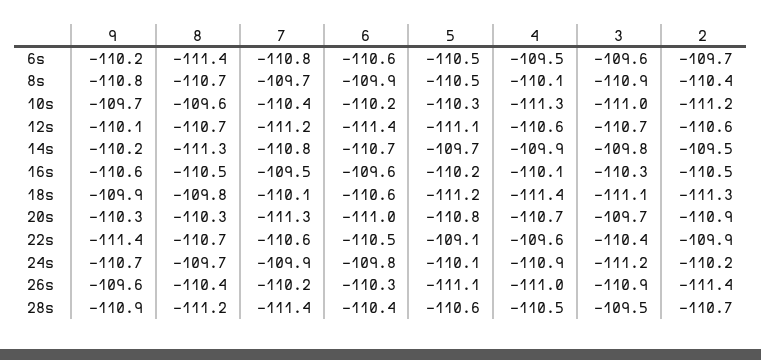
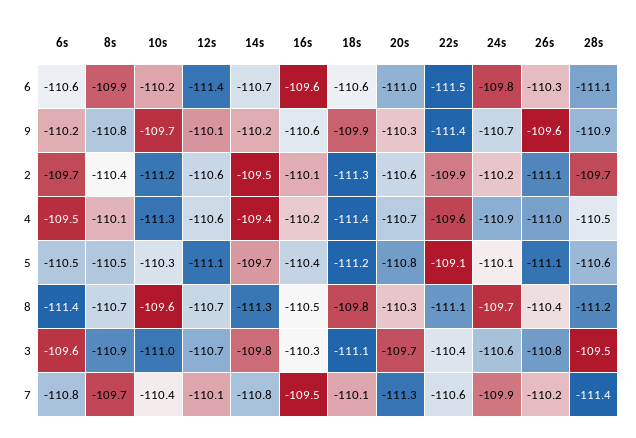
  {
    "9": {
      "6s": -110.2,
      "8s": -110.8,
      "10s": -109.7,
      "12s": -110.1,
      "14s": -110.2,
      "16s": -110.6,
      "18s": -109.9,
      "20s": -110.3,
      "22s": -111.4,
      "24s": -110.7,
      "26s": -109.6,
      "28s": -110.9
    },
    "8": {
      "6s": -111.4,
      "8s": -110.7,
      "10s": -109.6,
      "12s": -110.7,
      "14s": -111.3,
      "16s": -110.5,
      "18s": -109.8,
      "20s": -110.3,
-     "22s": -110.7,
+     "22s": -111.1,
      "24s": -109.7,
      "26s": -110.4,
      "28s": -111.2
    },
    "7": {
      "6s": -110.8,
      "8s": -109.7,
      "10s": -110.4,
-     "12s": -111.2,
+     "12s": -110.1,
      "14s": -110.8,
      "16s": -109.5,
      "18s": -110.1,
      "20s": -111.3,
      "22s": -110.6,
      "24s": -109.9,
      "26s": -110.2,
      "28s": -111.4
    },
    "6": {
      "6s": -110.6,
      "8s": -109.9,
      "10s": -110.2,
      "12s": -111.4,
      "14s": -110.7,
      "16s": -109.6,
      "18s": -110.6,
      "20s": -111,
-     "22s": -110.5,
+     "22s": -111.5,
      "24s": -109.8,
      "26s": -110.3,
-     "28s": -110.4
+     "28s": -111.1
    },
    "5": {
      "6s": -110.5,
      "8s": -110.5,
      "10s": -110.3,
      "12s": -111.1,
      "14s": -109.7,
-     "16s": -110.2,
+     "16s": -110.4,
      "18s": -111.2,
      "20s": -110.8,
      "22s": -109.1,
      "24s": -110.1,
      "26s": -111.1,
      "28s": -110.6
    },
    "4": {
      "6s": -109.5,
      "8s": -110.1,
      "10s": -111.3,
      "12s": -110.6,
-     "14s": -109.9,
+     "14s": -109.4,
-     "16s": -110.1,
+     "16s": -110.2,
      "18s": -111.4,
      "20s": -110.7,
      "22s": -109.6,
      "24s": -110.9,
      "26s": -111,
      "28s": -110.5
    },
    "3": {
      "6s": -109.6,
      "8s": -110.9,
      "10s": -111,
      "12s": -110.7,
      "14s": -109.8,
      "16s": -110.3,
      "18s": -111.1,
      "20s": -109.7,
      "22s": -110.4,
-     "24s": -111.2,
+     "24s": -110.6,
-     "26s": -110.9,
+     "26s": -110.8,
      "28s": -109.5
    },
    "2": {
      "6s": -109.7,
      "8s": -110.4,
      "10s": -111.2,
      "12s": -110.6,
      "14s": -109.5,
-     "16s": -110.5,
+     "16s": -110.1,
      "18s": -111.3,
-     "20s": -110.9,
+     "20s": -110.6,
      "22s": -109.9,
      "24s": -110.2,
-     "26s": -111.4,
+     "26s": -111.1,
-     "28s": -110.7
+     "28s": -109.7
    }
  }

